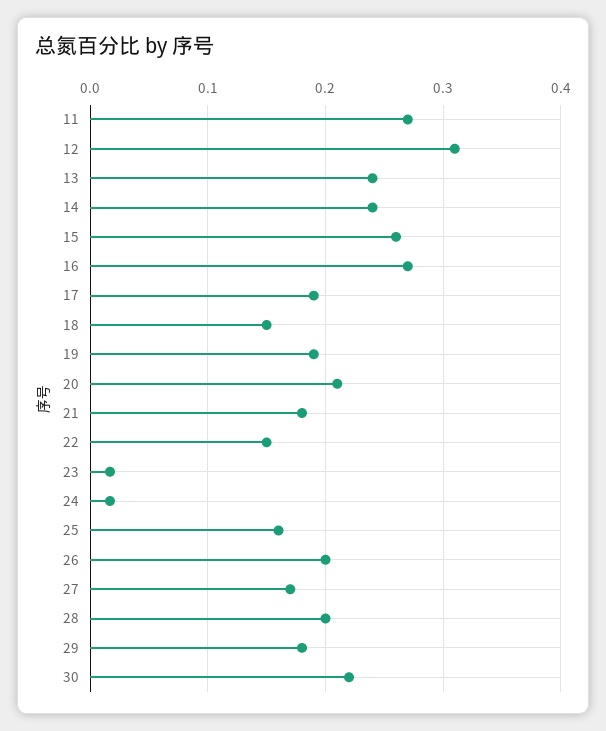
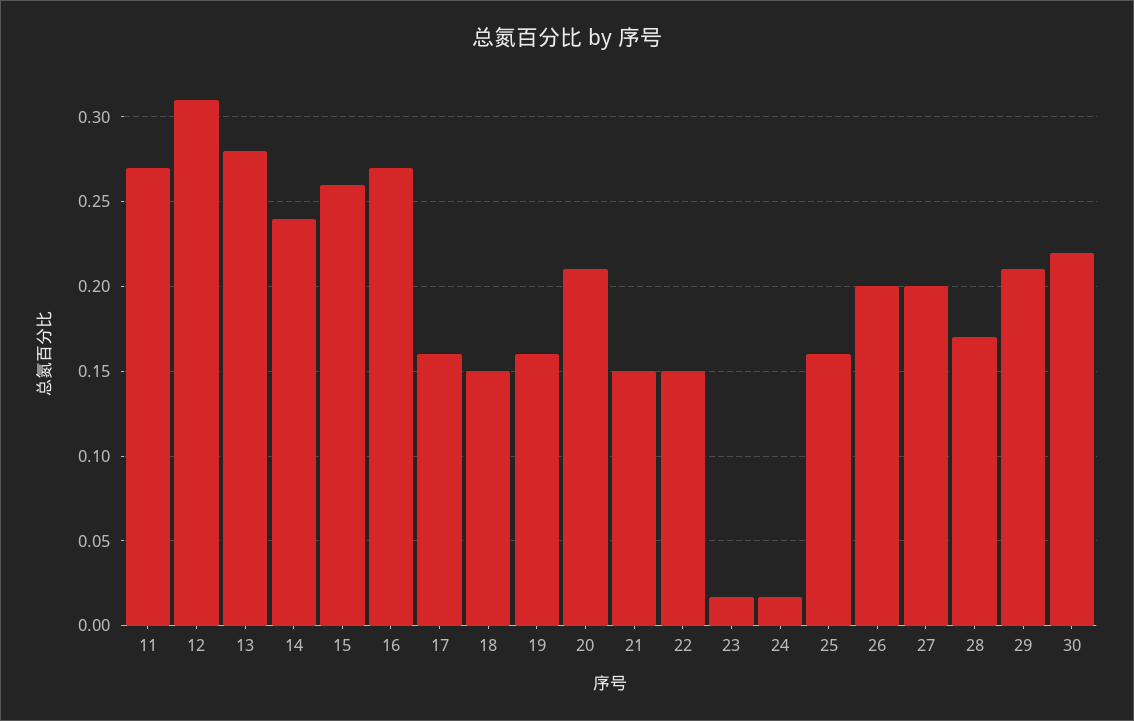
  {
    "11": 0.27,
    "12": 0.31,
-   "13": 0.24,
+   "13": 0.28,
    "14": 0.24,
    "15": 0.26,
    "16": 0.27,
-   "17": 0.19,
+   "17": 0.16,
    "18": 0.15,
-   "19": 0.19,
+   "19": 0.16,
    "20": 0.21,
-   "21": 0.18,
+   "21": 0.15,
    "22": 0.15,
    "23": 0.015,
    "24": 0.015,
    "25": 0.16,
    "26": 0.2,
-   "27": 0.17,
+   "27": 0.2,
-   "28": 0.2,
+   "28": 0.17,
-   "29": 0.18,
+   "29": 0.21,
    "30": 0.22
  }

